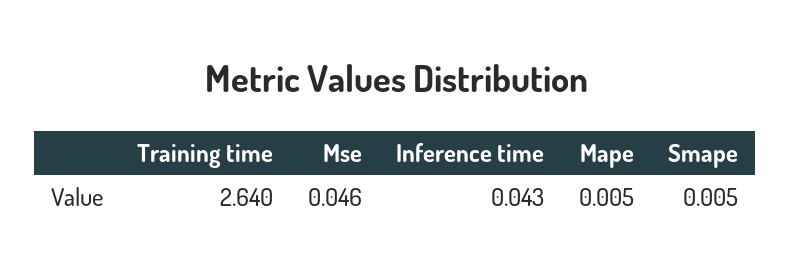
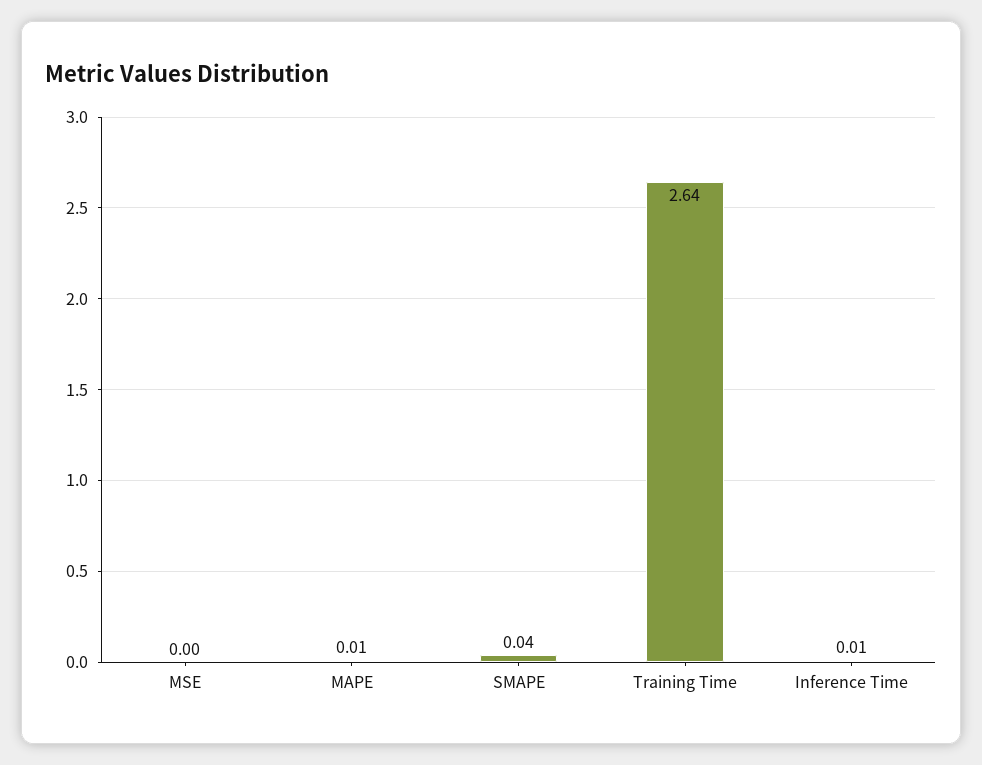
  {
    "Training time": 2.64,
-   "Mse": 0.046,
+   "Mse": 0,
-   "Inference time": 0.043,
+   "Inference time": 0.01,
    "Mape": 0.005,
-   "Smape": 0.005
+   "Smape": 0.04
  }

